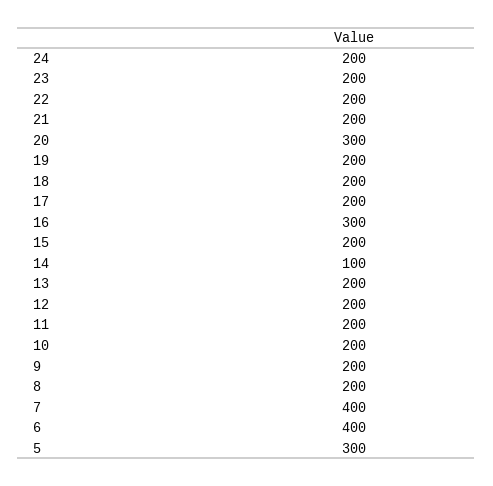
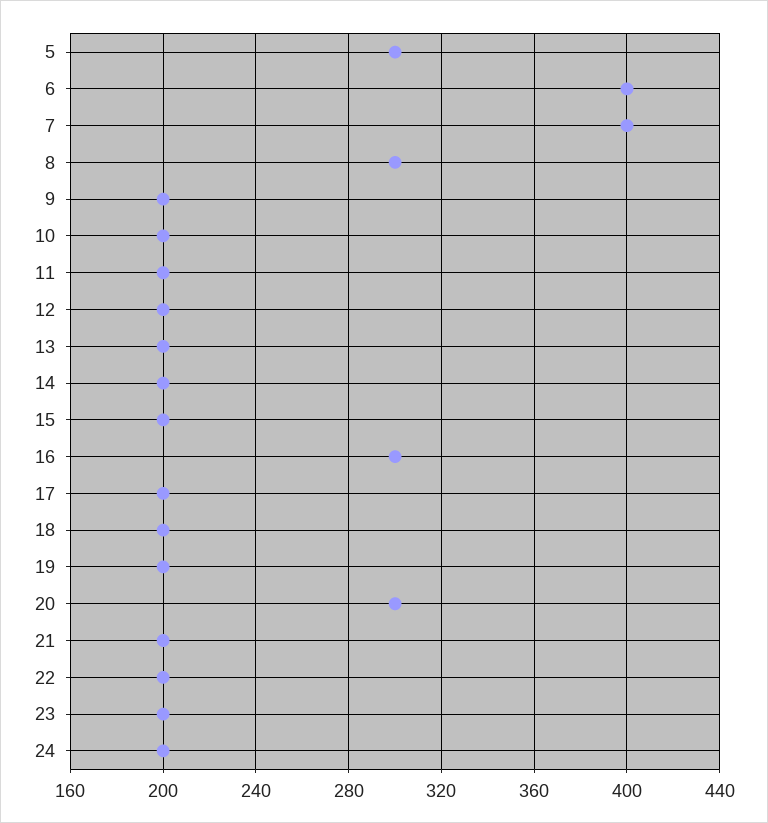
  {
    "24": 200,
    "23": 200,
    "22": 200,
    "21": 200,
    "20": 300,
    "19": 200,
    "18": 200,
    "17": 200,
    "16": 300,
    "15": 200,
-   "14": 100,
+   "14": 200,
    "13": 200,
    "12": 200,
    "11": 200,
    "10": 200,
    "9": 200,
-   "8": 200,
+   "8": 300,
    "7": 400,
    "6": 400,
    "5": 300
  }

